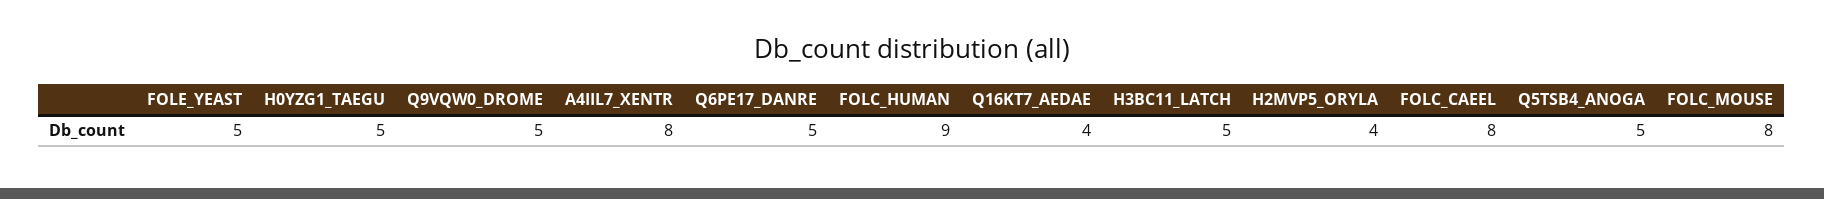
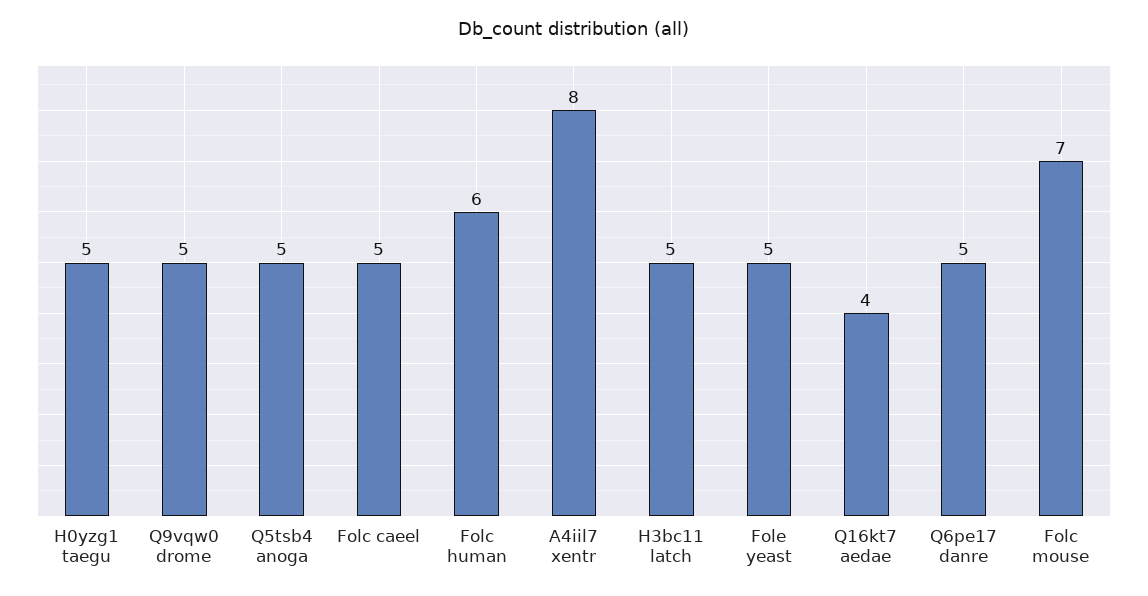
  {
    "FOLE_YEAST": 5,
    "H0YZG1_TAEGU": 5,
    "Q9VQW0_DROME": 5,
    "A4IIL7_XENTR": 8,
    "Q6PE17_DANRE": 5,
-   "FOLC_HUMAN": 9,
+   "FOLC_HUMAN": 6,
    "Q16KT7_AEDAE": 4,
    "H3BC11_LATCH": 5,
-   "H2MVP5_ORYLA": 4,
-   "FOLC_CAEEL": 8,
+   "FOLC_CAEEL": 5,
    "Q5TSB4_ANOGA": 5,
-   "FOLC_MOUSE": 8
+   "FOLC_MOUSE": 7
  }

